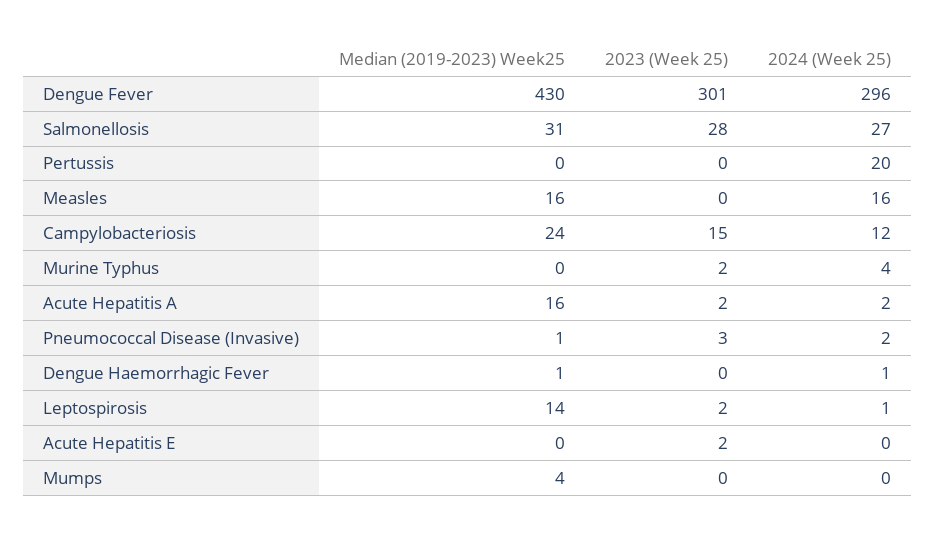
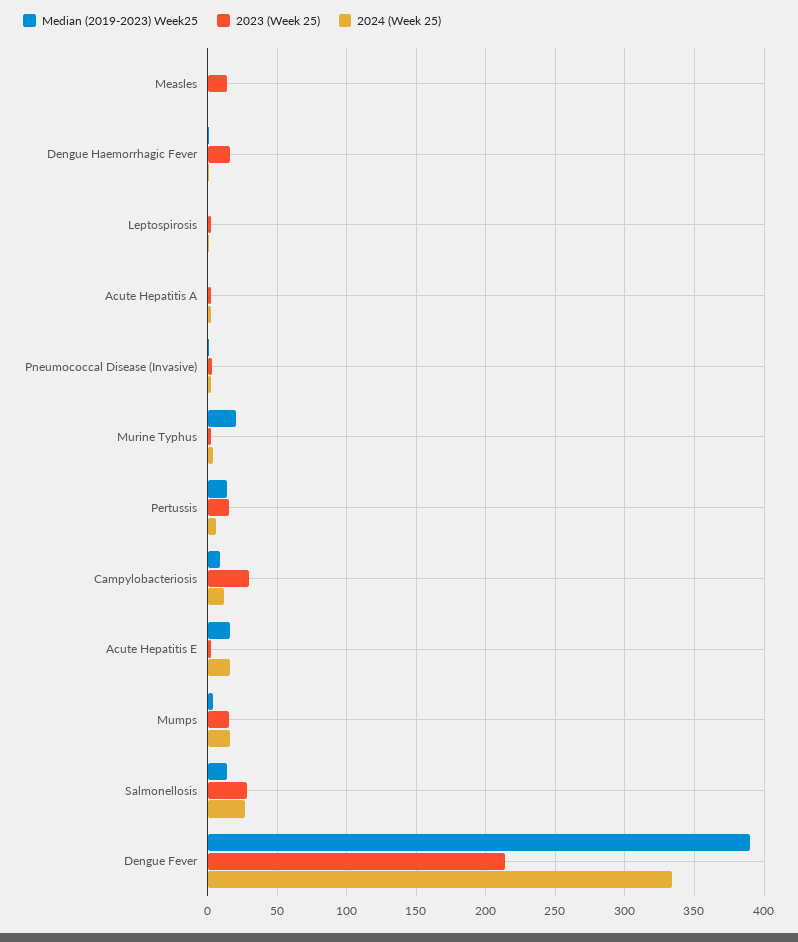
  {
    "Median (2019-2023) Week25": {
-     "Dengue Fever": 430,
+     "Dengue Fever": 390,
-     "Salmonellosis": 31,
+     "Salmonellosis": 15,
-     "Pertussis": 0,
+     "Pertussis": 15,
-     "Measles": 16,
+     "Measles": 0,
-     "Campylobacteriosis": 24,
+     "Campylobacteriosis": 10,
-     "Murine Typhus": 0,
+     "Murine Typhus": 20,
-     "Acute Hepatitis A": 16,
+     "Acute Hepatitis A": 0,
      "Pneumococcal Disease (Invasive)": 1,
      "Dengue Haemorrhagic Fever": 1,
-     "Leptospirosis": 14,
+     "Leptospirosis": 0,
-     "Acute Hepatitis E": 0,
+     "Acute Hepatitis E": 15,
      "Mumps": 4
    },
    "2023 (Week 25)": {
-     "Dengue Fever": 301,
+     "Dengue Fever": 215,
      "Salmonellosis": 28,
-     "Pertussis": 0,
+     "Pertussis": 15,
-     "Measles": 0,
+     "Measles": 15,
-     "Campylobacteriosis": 15,
+     "Campylobacteriosis": 30,
      "Murine Typhus": 2,
      "Acute Hepatitis A": 2,
      "Pneumococcal Disease (Invasive)": 3,
-     "Dengue Haemorrhagic Fever": 0,
+     "Dengue Haemorrhagic Fever": 15,
      "Leptospirosis": 2,
      "Acute Hepatitis E": 2,
-     "Mumps": 0
+     "Mumps": 15
    },
    "2024 (Week 25)": {
-     "Dengue Fever": 296,
+     "Dengue Fever": 335,
      "Salmonellosis": 27,
-     "Pertussis": 20,
+     "Pertussis": 5,
-     "Measles": 16,
+     "Measles": 0,
      "Campylobacteriosis": 12,
      "Murine Typhus": 4,
      "Acute Hepatitis A": 2,
      "Pneumococcal Disease (Invasive)": 2,
      "Dengue Haemorrhagic Fever": 1,
      "Leptospirosis": 1,
-     "Acute Hepatitis E": 0,
+     "Acute Hepatitis E": 15,
-     "Mumps": 0
+     "Mumps": 15
    }
  }

